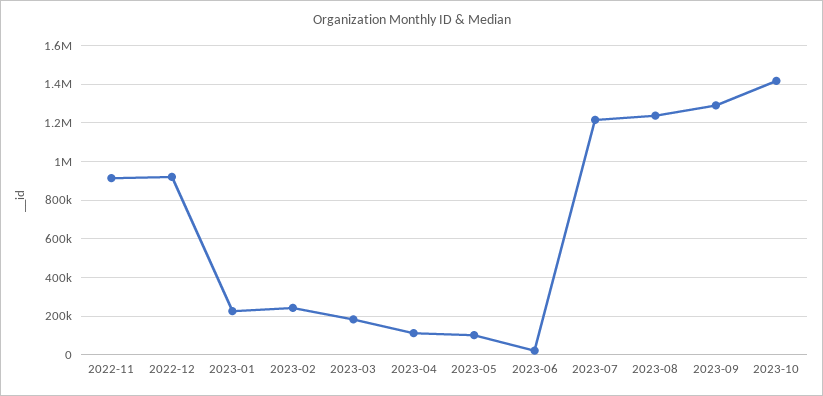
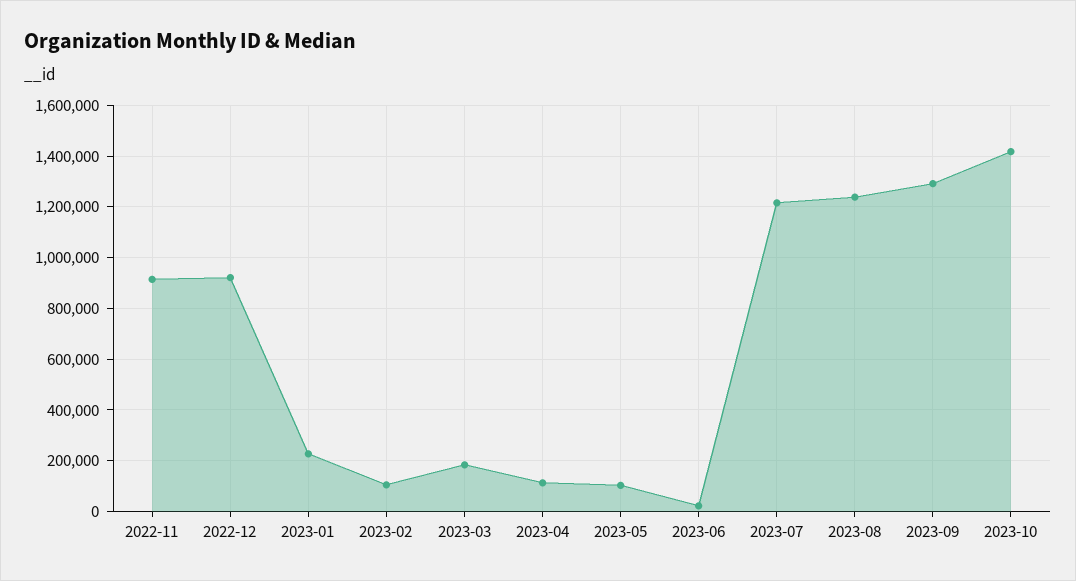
  {
    "2022-11": 925000,
    "2022-12": 925000,
    "2023-01": 225000,
-   "2023-02": 250000,
+   "2023-02": 100000,
    "2023-03": 175000,
    "2023-04": 125000,
    "2023-05": 100000,
    "2023-06": 25000,
    "2023-07": 1225000,
    "2023-08": 1250000,
    "2023-09": 1300000,
    "2023-10": 1425000
  }

